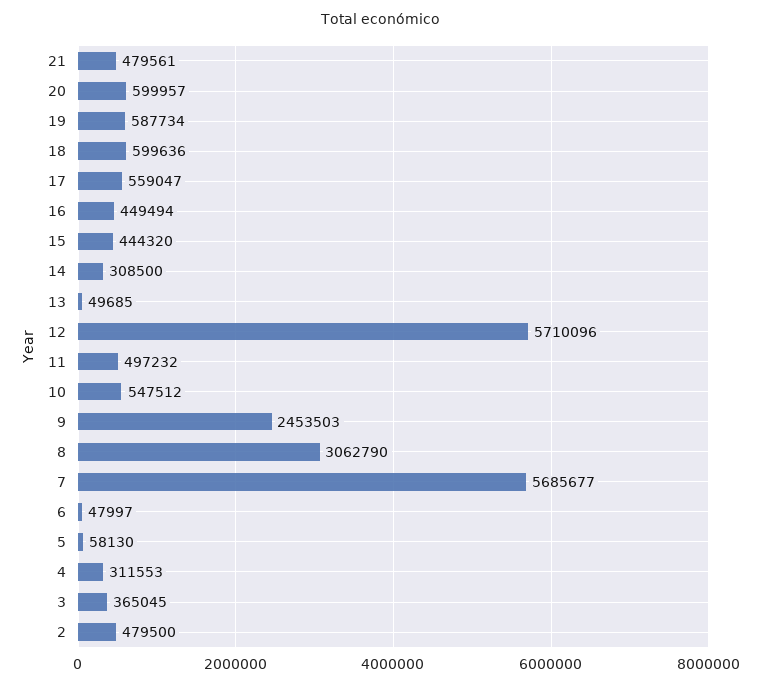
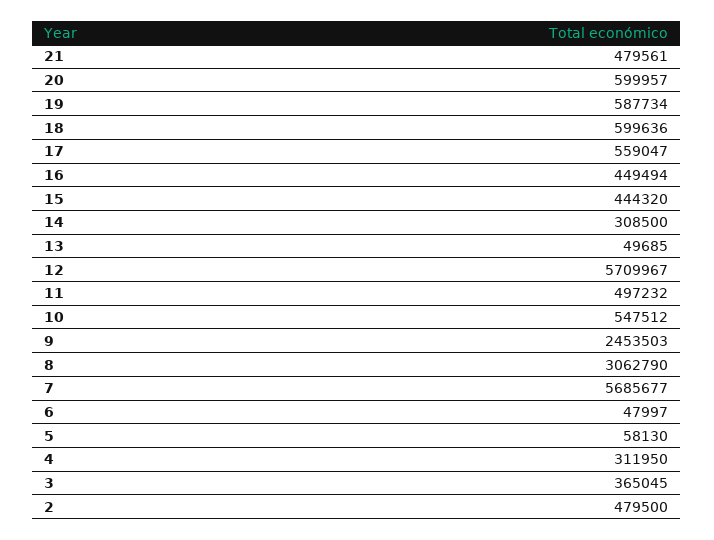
  {
    "21": 479561,
    "20": 599957,
    "19": 587734,
    "18": 599636,
    "17": 559047,
    "16": 449494,
    "15": 444320,
    "14": 308500,
    "13": 49685,
-   "12": 5710096,
+   "12": 5709967,
    "11": 497232,
    "10": 547512,
    "9": 2453503,
    "8": 3062790,
    "7": 5685677,
    "6": 47997,
    "5": 58130,
-   "4": 311553,
+   "4": 311950,
    "3": 365045,
    "2": 479500
  }

